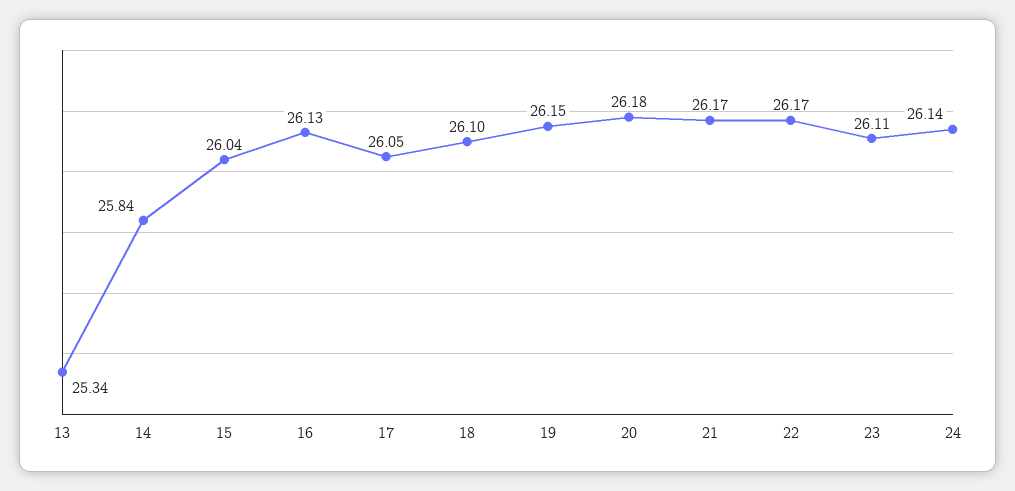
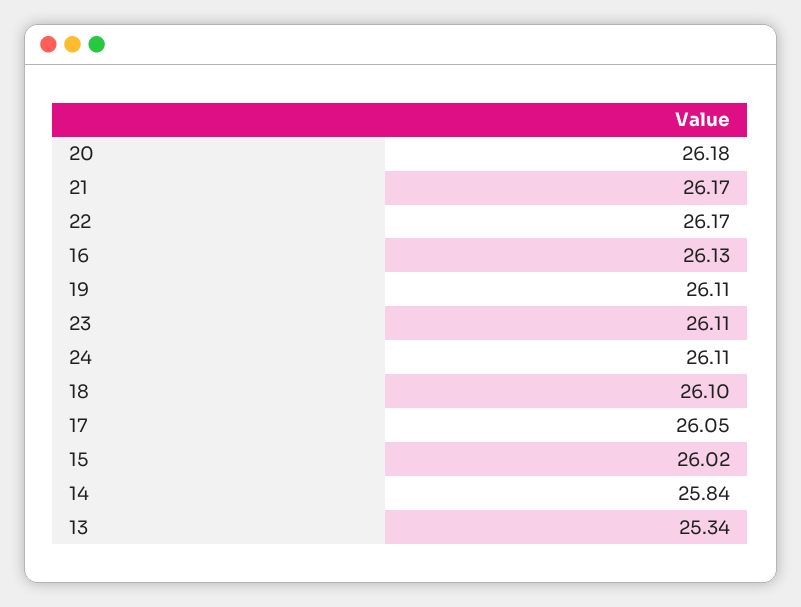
  {
    "13": 25.34,
    "14": 25.84,
-   "15": 26.04,
+   "15": 26.02,
    "16": 26.13,
    "17": 26.05,
    "18": 26.1,
-   "19": 26.15,
+   "19": 26.11,
    "20": 26.18,
    "21": 26.17,
    "22": 26.17,
    "23": 26.11,
-   "24": 26.14
+   "24": 26.11
  }

